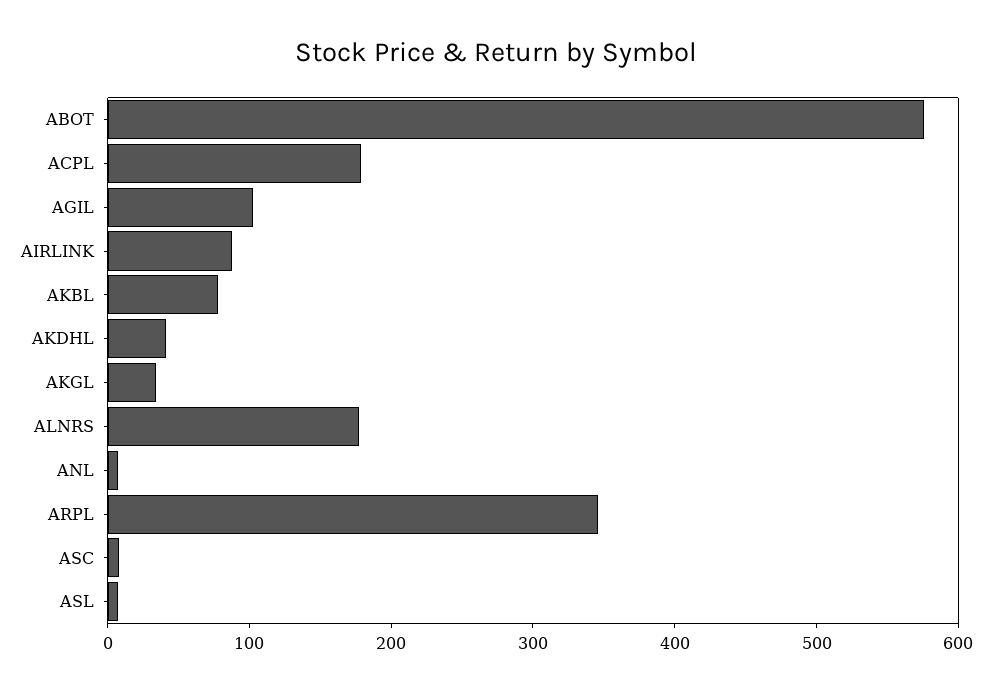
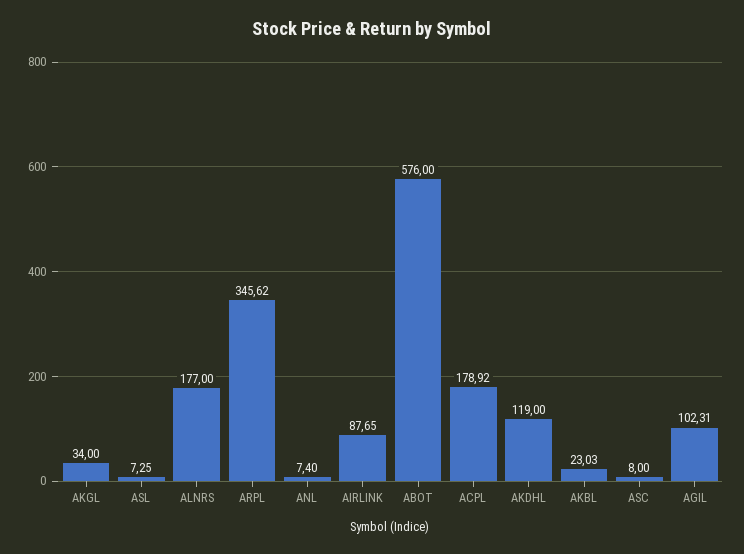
  {
    "ABOT": 576,
    "ACPL": 178.92,
    "AGIL": 102.31,
    "AIRLINK": 87.65,
-   "AKBL": 80,
+   "AKBL": 23.03,
-   "AKDHL": 40,
+   "AKDHL": 119,
    "AKGL": 34,
    "ALNRS": 177,
    "ANL": 7.4,
    "ARPL": 345.62,
    "ASC": 8,
    "ASL": 7.25
  }

